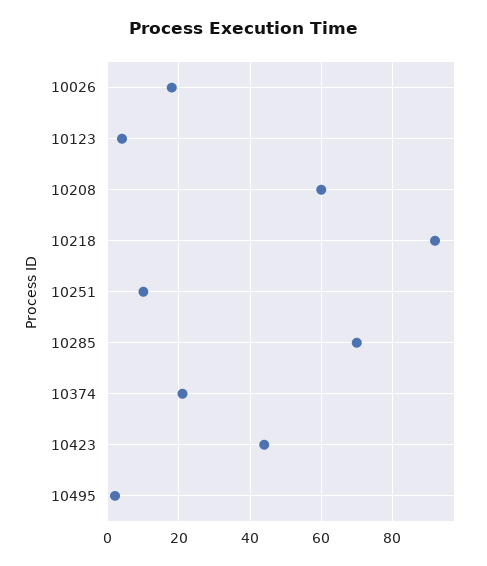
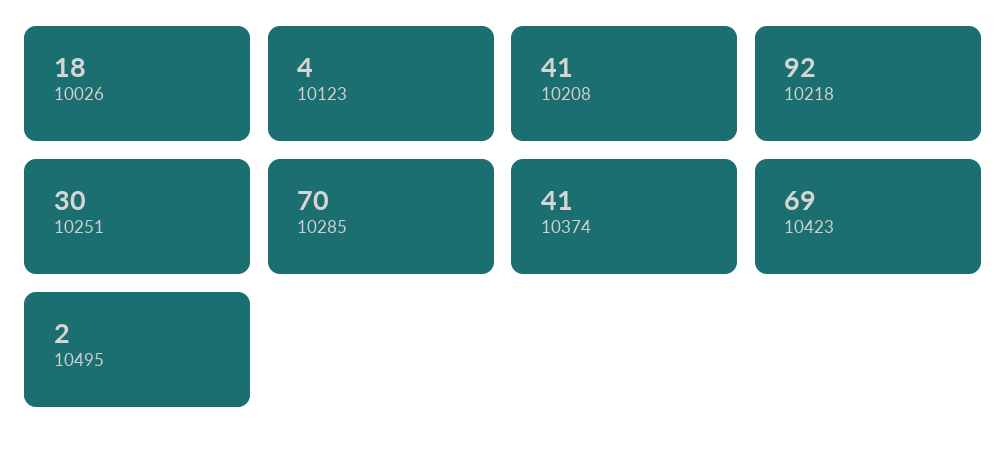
  {
    "10026": 18,
    "10123": 4,
-   "10208": 60,
+   "10208": 41,
    "10218": 92,
-   "10251": 10,
+   "10251": 30,
    "10285": 70,
-   "10374": 20,
+   "10374": 41,
-   "10423": 45,
+   "10423": 69,
    "10495": 2
  }

